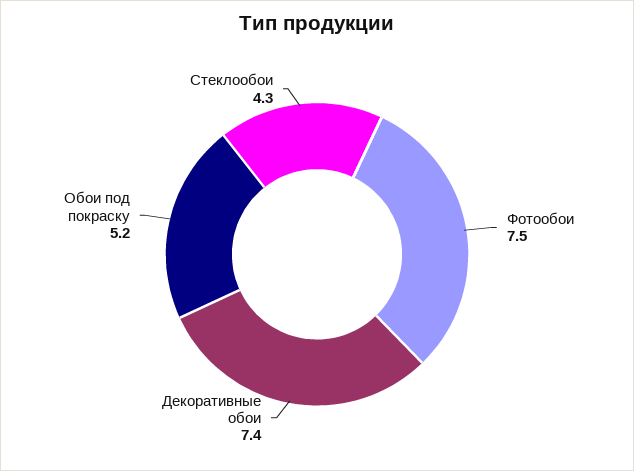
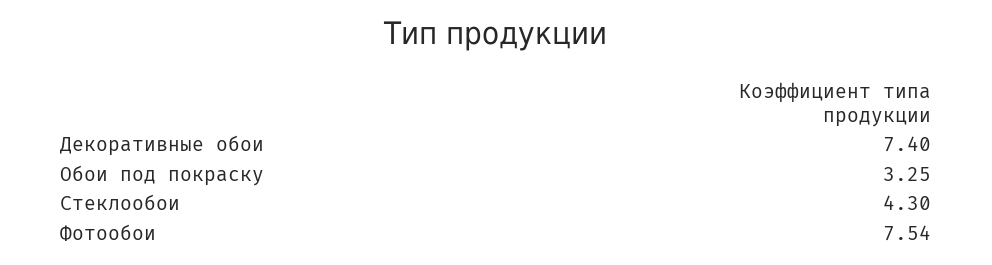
  {
    "Фотообои": 7.54,
    "Декоративные обои": 7.4,
-   "Обои под покраску": 5.2,
+   "Обои под покраску": 3.25,
    "Стеклообои": 4.3
  }

